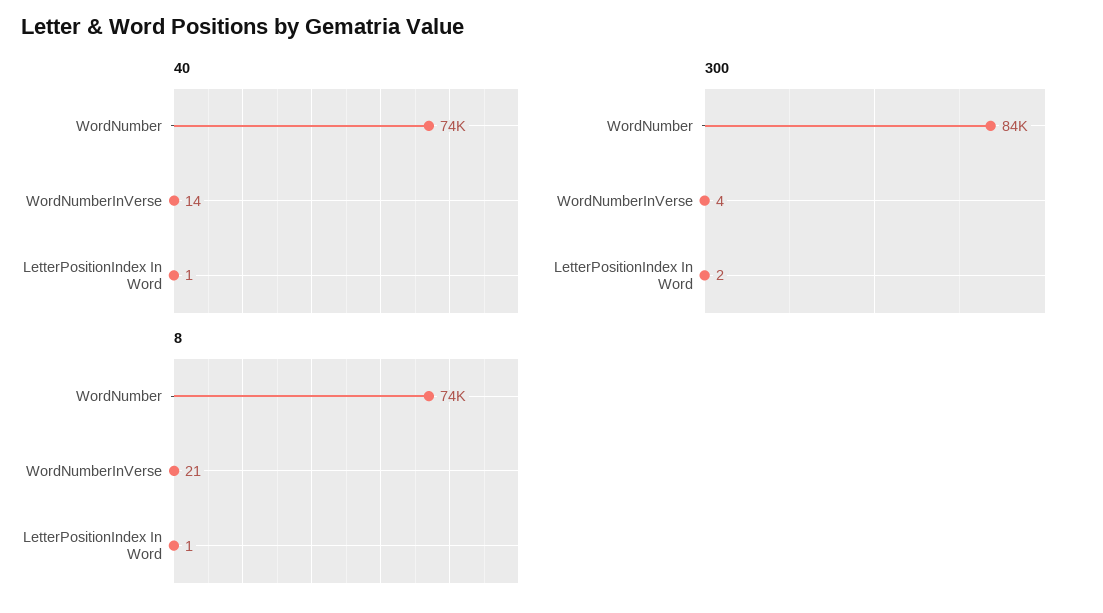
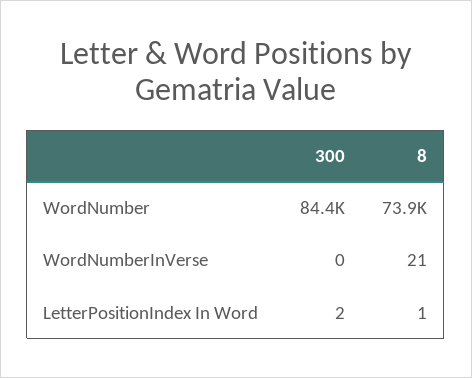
  {
-   "40": {
-     "WordNumber": 74000,
-     "WordNumberInVerse": 14,
-     "LetterPositionIndex In Word": 1
-   },
    "300": {
      "WordNumber": 84400,
-     "WordNumberInVerse": 4,
+     "WordNumberInVerse": 0,
      "LetterPositionIndex In Word": 2
    },
    "8": {
      "WordNumber": 73900,
      "WordNumberInVerse": 21,
      "LetterPositionIndex In Word": 1
    }
  }

